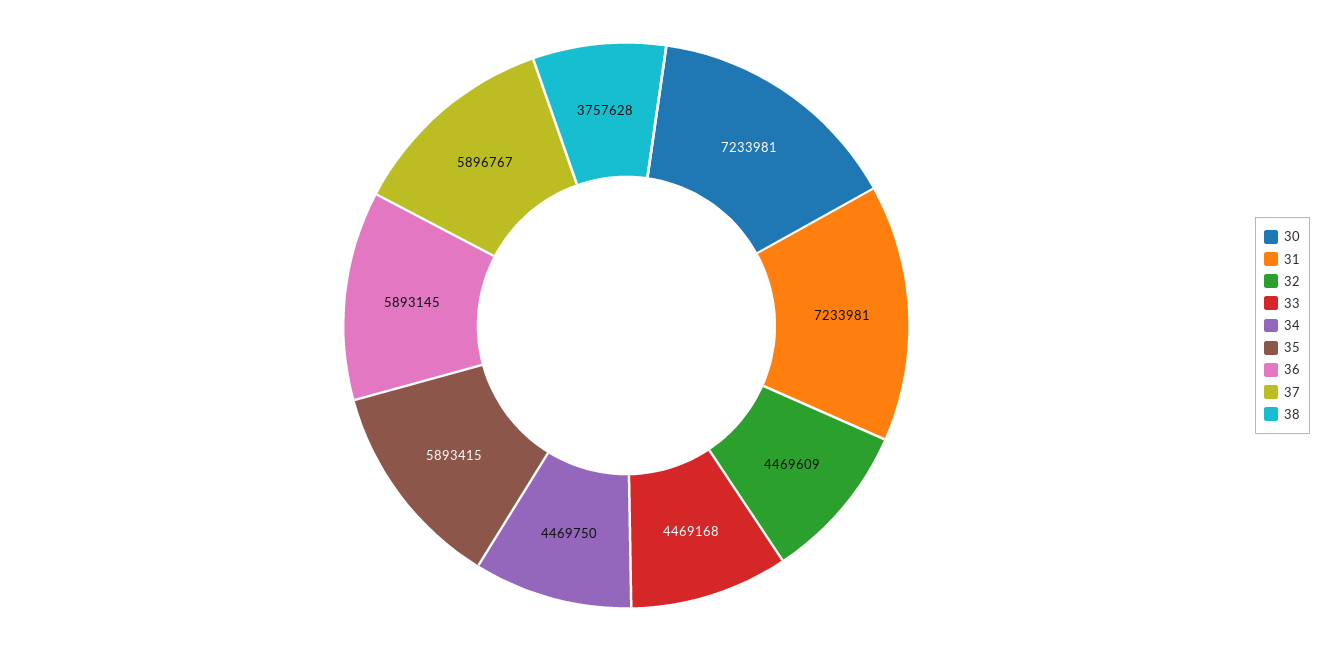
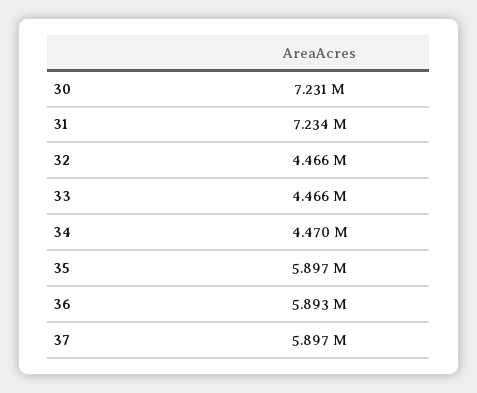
  {
-   "30": 7233981,
+   "30": 7231000,
    "31": 7233981,
-   "32": 4469609,
+   "32": 4466000,
-   "33": 4469168,
+   "33": 4466000,
    "34": 4469750,
-   "35": 5893415,
+   "35": 5897000,
    "36": 5893145,
-   "37": 5896767,
+   "37": 5896767
-   "38": 3757628
  }

